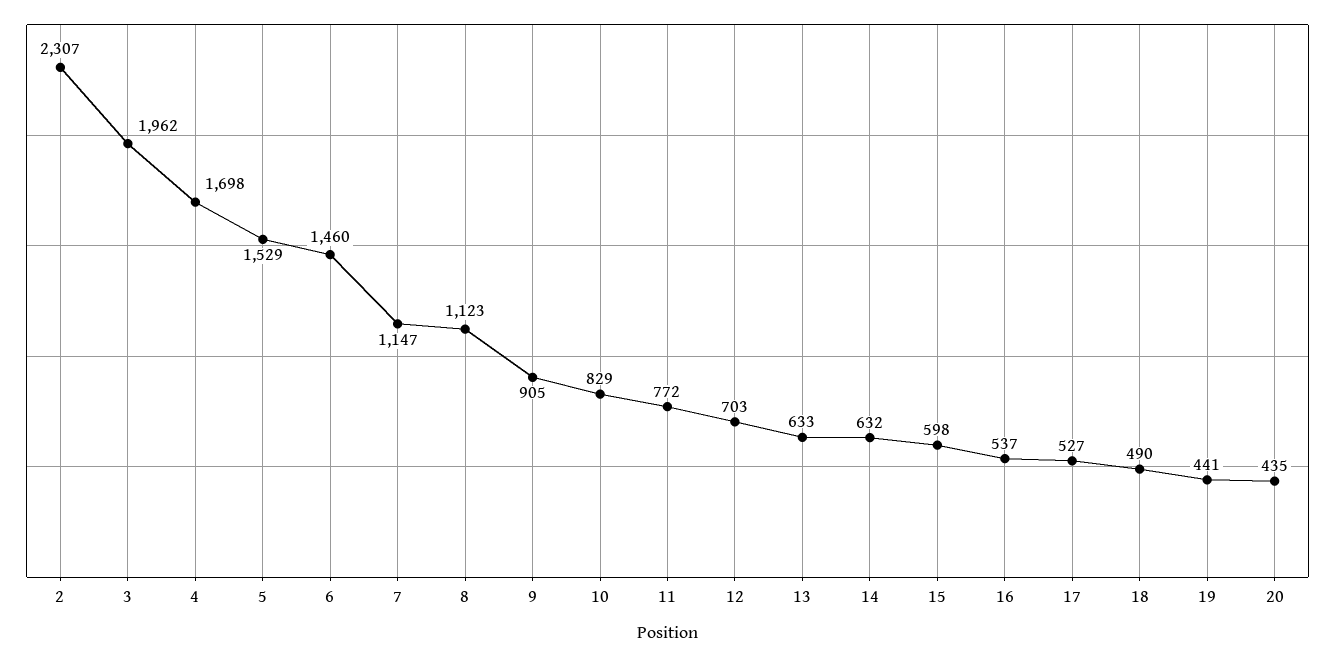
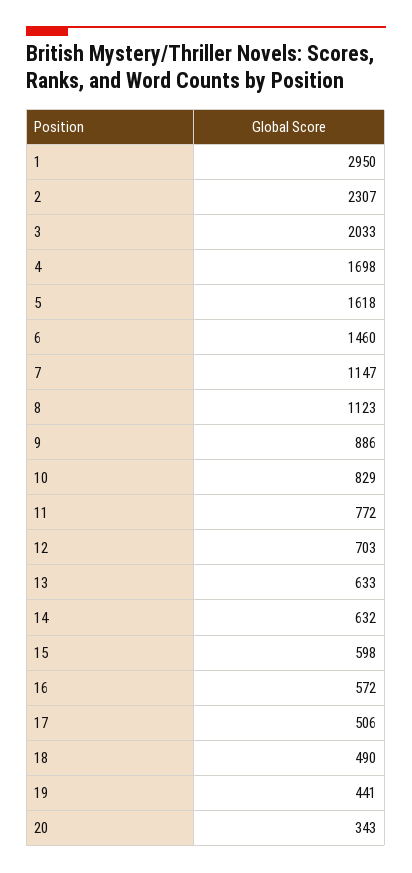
  {
    "2": 2307,
-   "3": 1962,
+   "3": 2033,
    "4": 1698,
-   "5": 1529,
+   "5": 1618,
    "6": 1460,
    "7": 1147,
    "8": 1123,
-   "9": 905,
+   "9": 886,
    "10": 829,
    "11": 772,
    "12": 703,
    "13": 633,
    "14": 632,
    "15": 598,
-   "16": 537,
+   "16": 572,
-   "17": 527,
+   "17": 506,
    "18": 490,
    "19": 441,
-   "20": 435
+   "20": 343,
+   "1": 2950
  }

